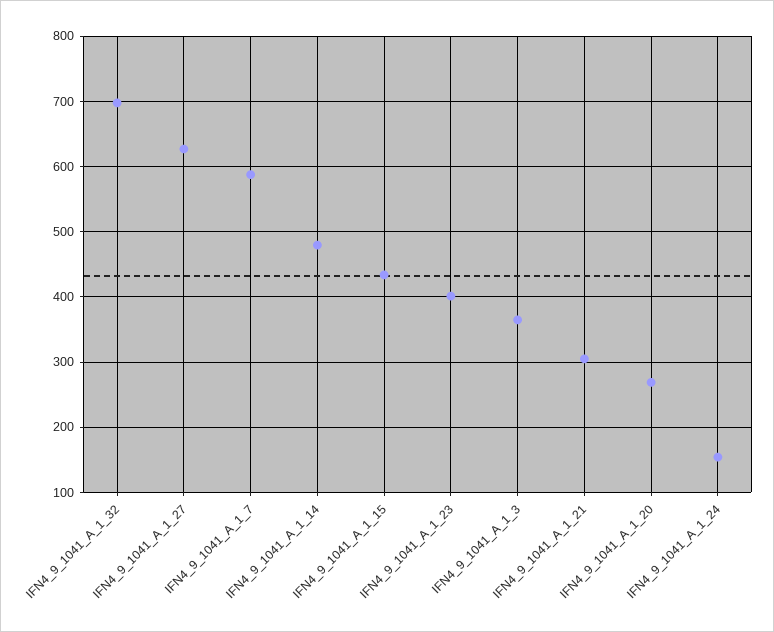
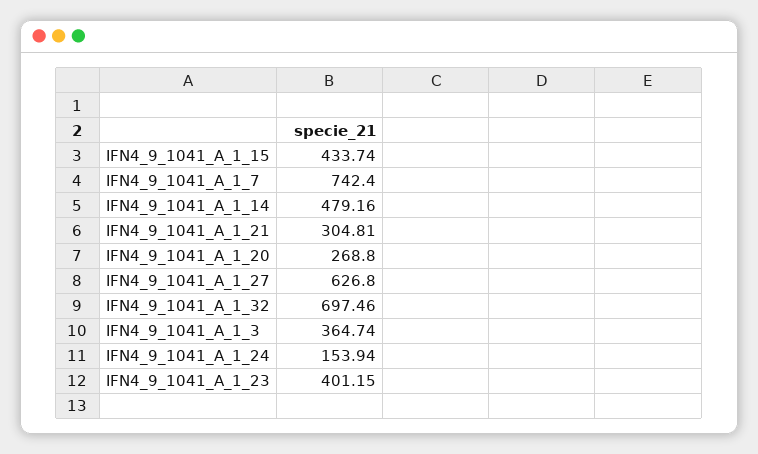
  {
    "IFN4_9_1041_A_1_32": 697.46,
    "IFN4_9_1041_A_1_27": 626.8,
-   "IFN4_9_1041_A_1_7": 590,
+   "IFN4_9_1041_A_1_7": 742.4,
    "IFN4_9_1041_A_1_14": 479.16,
    "IFN4_9_1041_A_1_15": 433.74,
    "IFN4_9_1041_A_1_23": 401.15,
    "IFN4_9_1041_A_1_3": 364.74,
    "IFN4_9_1041_A_1_21": 304.81,
    "IFN4_9_1041_A_1_20": 268.8,
    "IFN4_9_1041_A_1_24": 153.94
  }

